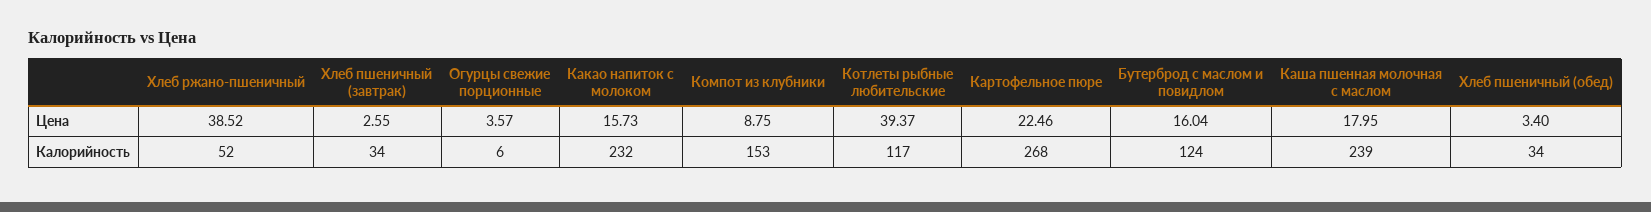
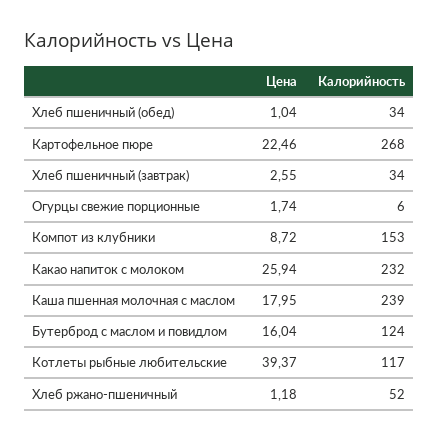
  {
    "Хлеб ржано-пшеничный": {
-     "Цена": 38.52,
+     "Цена": 1.18,
      "Калорийность": 52
    },
    "Хлеб пшеничный (завтрак)": {
      "Цена": 2.55,
      "Калорийность": 34
    },
    "Огурцы свежие порционные": {
-     "Цена": 3.57,
+     "Цена": 1.74,
      "Калорийность": 6
    },
    "Какао напиток с молоком": {
-     "Цена": 15.73,
+     "Цена": 25.94,
      "Калорийность": 232
    },
    "Компот из клубники": {
-     "Цена": 8.75,
+     "Цена": 8.72,
      "Калорийность": 153
    },
    "Котлеты рыбные любительские": {
      "Цена": 39.37,
      "Калорийность": 117
    },
    "Картофельное пюре": {
      "Цена": 22.46,
      "Калорийность": 268
    },
    "Бутерброд с маслом и повидлом": {
      "Цена": 16.04,
      "Калорийность": 124
    },
    "Каша пшенная молочная с маслом": {
      "Цена": 17.95,
      "Калорийность": 239
    },
    "Хлеб пшеничный (обед)": {
-     "Цена": 3.4,
+     "Цена": 1.04,
      "Калорийность": 34
    }
  }

